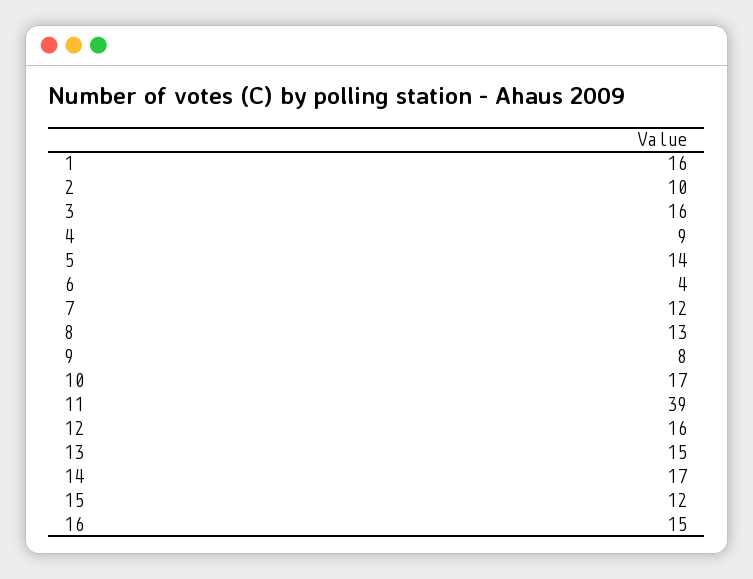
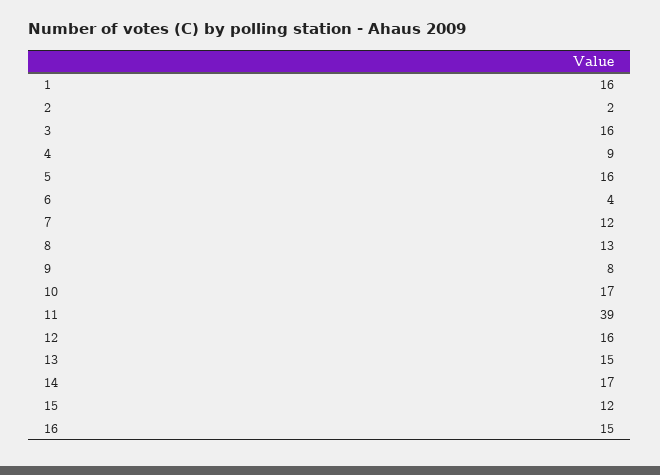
  {
    "1": 16,
-   "2": 10,
+   "2": 2,
    "3": 16,
    "4": 9,
-   "5": 14,
+   "5": 16,
    "6": 4,
    "7": 12,
    "8": 13,
    "9": 8,
    "10": 17,
    "11": 39,
    "12": 16,
    "13": 15,
    "14": 17,
    "15": 12,
    "16": 15
  }

